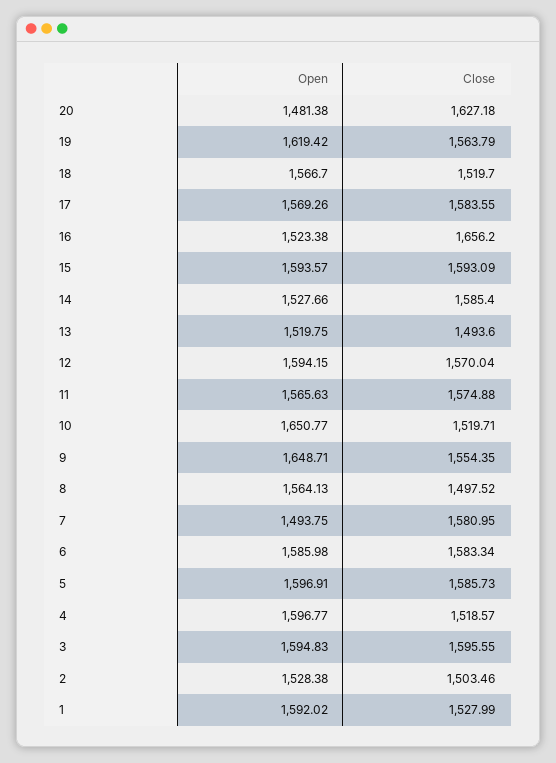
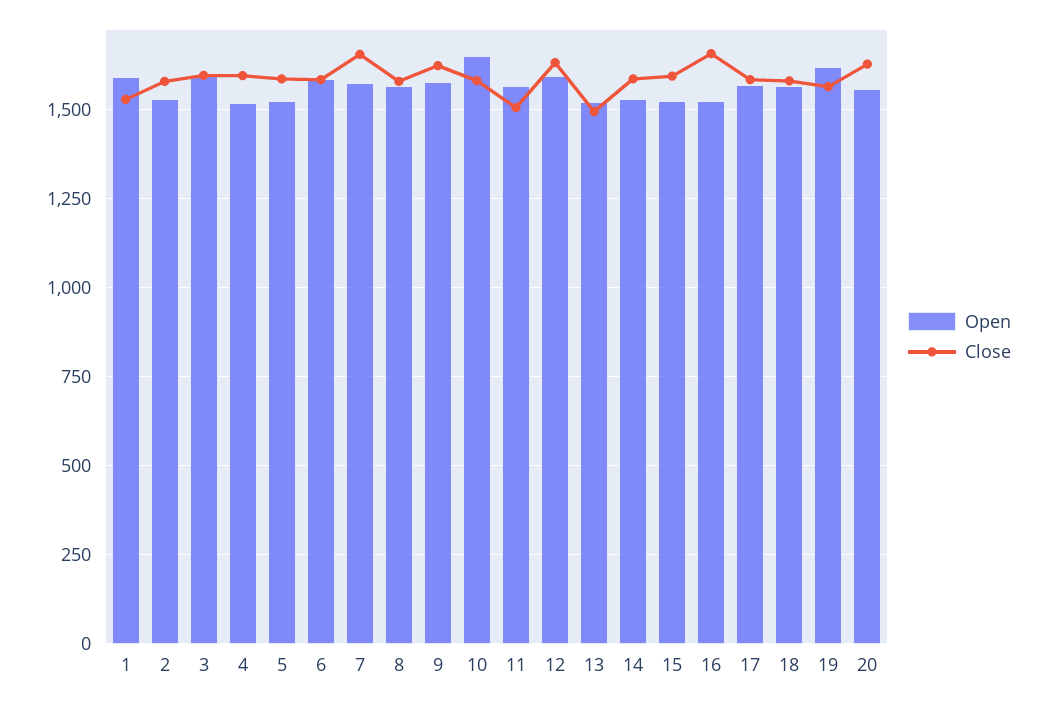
  {
    "Open": {
-     "20": 1481.38,
+     "20": 1550,
      "19": 1619.42,
      "18": 1566.7,
      "17": 1569.26,
      "16": 1523.38,
-     "15": 1593.57,
+     "15": 1525,
      "14": 1527.66,
      "13": 1519.75,
      "12": 1594.15,
      "11": 1565.63,
      "10": 1650.77,
-     "9": 1648.71,
+     "9": 1575,
      "8": 1564.13,
-     "7": 1493.75,
+     "7": 1575,
      "6": 1585.98,
-     "5": 1596.91,
+     "5": 1525,
-     "4": 1596.77,
+     "4": 1525,
      "3": 1594.83,
      "2": 1528.38,
      "1": 1592.02
    },
    "Close": {
      "20": 1627.18,
      "19": 1563.79,
-     "18": 1519.7,
+     "18": 1575,
      "17": 1583.55,
      "16": 1656.2,
      "15": 1593.09,
      "14": 1585.4,
      "13": 1493.6,
-     "12": 1570.04,
+     "12": 1625,
-     "11": 1574.88,
+     "11": 1500,
-     "10": 1519.71,
+     "10": 1575,
-     "9": 1554.35,
+     "9": 1625,
-     "8": 1497.52,
+     "8": 1575,
-     "7": 1580.95,
+     "7": 1650,
      "6": 1583.34,
      "5": 1585.73,
-     "4": 1518.57,
+     "4": 1600,
      "3": 1595.55,
-     "2": 1503.46,
+     "2": 1575,
      "1": 1527.99
    }
  }

